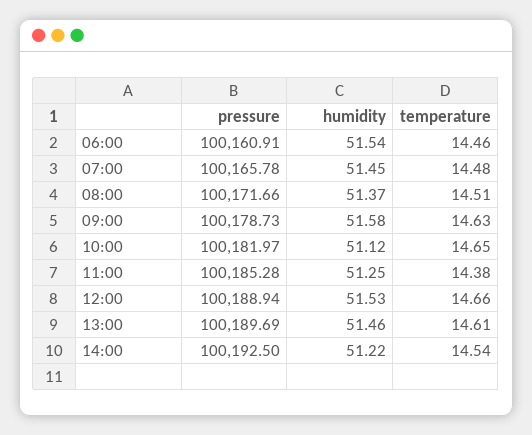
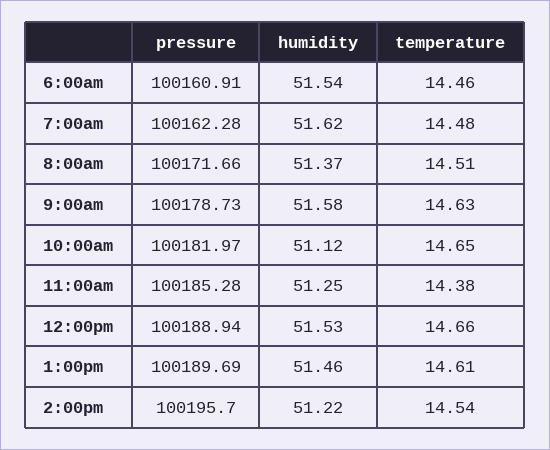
  {
    "pressure": {
      "06:00": 100160.91,
-     "07:00": 100165.78,
+     "07:00": 100162.28,
      "08:00": 100171.66,
      "09:00": 100178.73,
      "10:00": 100181.97,
      "11:00": 100185.28,
      "12:00": 100188.94,
      "13:00": 100189.69,
-     "14:00": 100192.5
+     "14:00": 100195.7
    },
    "humidity": {
      "06:00": 51.54,
-     "07:00": 51.45,
+     "07:00": 51.62,
      "08:00": 51.37,
      "09:00": 51.58,
      "10:00": 51.12,
      "11:00": 51.25,
      "12:00": 51.53,
      "13:00": 51.46,
      "14:00": 51.22
    },
    "temperature": {
      "06:00": 14.46,
      "07:00": 14.48,
      "08:00": 14.51,
      "09:00": 14.63,
      "10:00": 14.65,
      "11:00": 14.38,
      "12:00": 14.66,
      "13:00": 14.61,
      "14:00": 14.54
    }
  }

